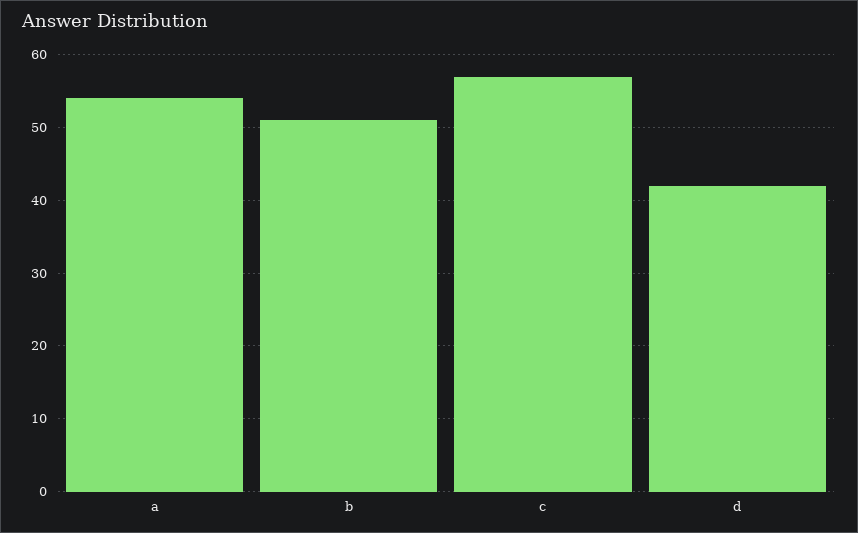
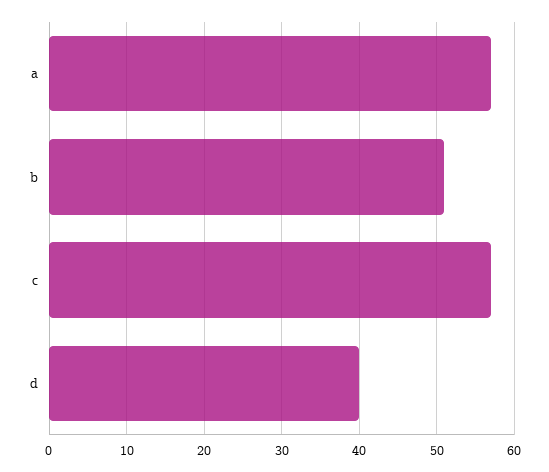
  {
-   "a": 54,
+   "a": 57,
    "b": 51,
    "c": 57,
-   "d": 42
+   "d": 40
  }

